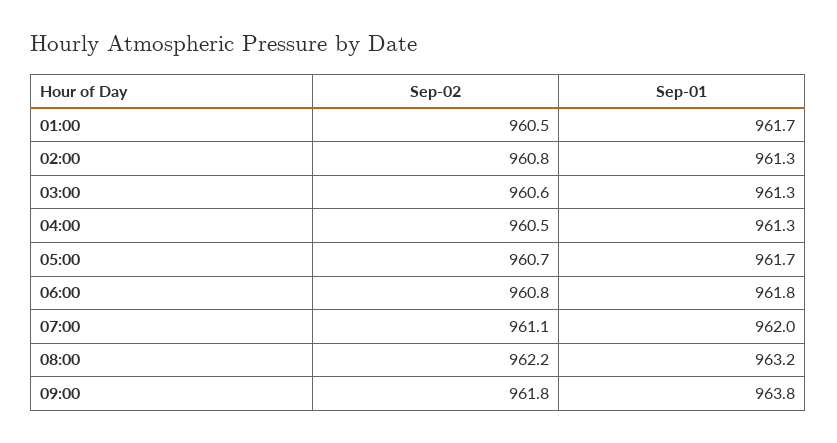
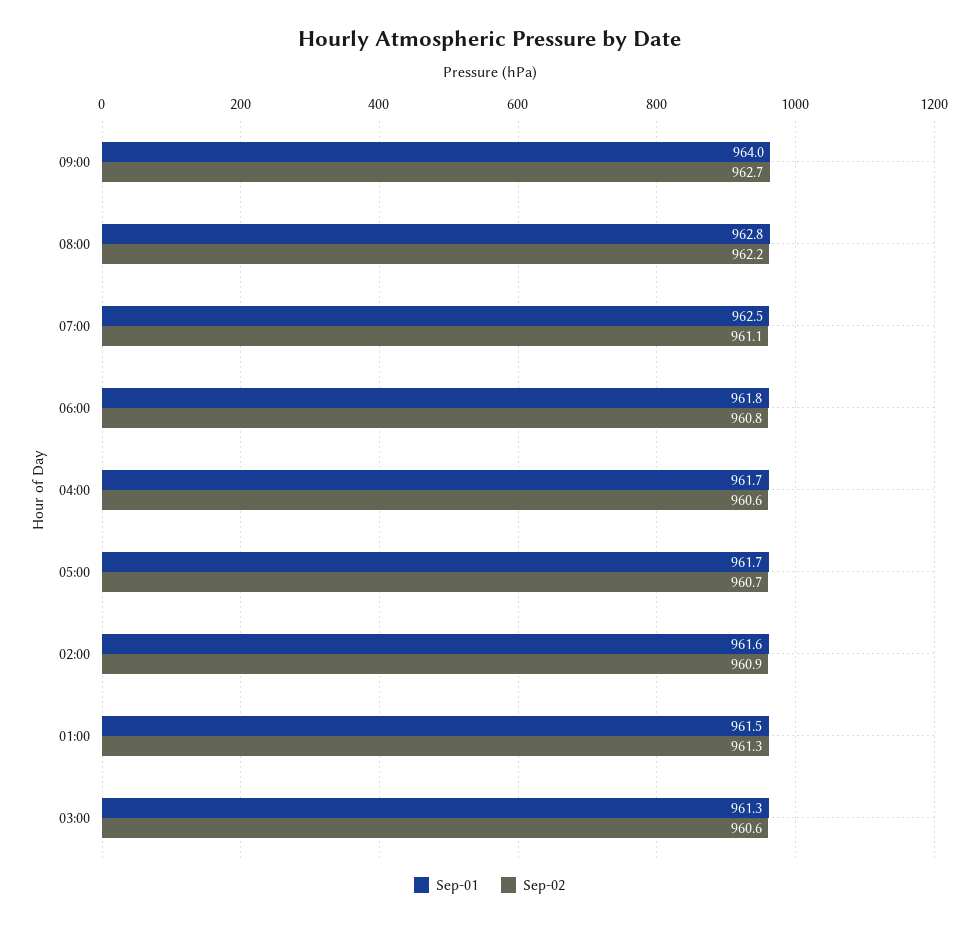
  {
    "Sep-02": {
-     "01:00": 960.5,
+     "01:00": 961.3,
-     "02:00": 960.8,
+     "02:00": 960.9,
      "03:00": 960.6,
-     "04:00": 960.5,
+     "04:00": 960.6,
      "05:00": 960.7,
      "06:00": 960.8,
      "07:00": 961.1,
      "08:00": 962.2,
-     "09:00": 961.8
+     "09:00": 962.7
    },
    "Sep-01": {
-     "01:00": 961.7,
+     "01:00": 961.5,
-     "02:00": 961.3,
+     "02:00": 961.6,
      "03:00": 961.3,
-     "04:00": 961.3,
+     "04:00": 961.7,
      "05:00": 961.7,
      "06:00": 961.8,
-     "07:00": 962,
+     "07:00": 962.5,
-     "08:00": 963.2,
+     "08:00": 962.8,
-     "09:00": 963.8
+     "09:00": 964
    }
  }

